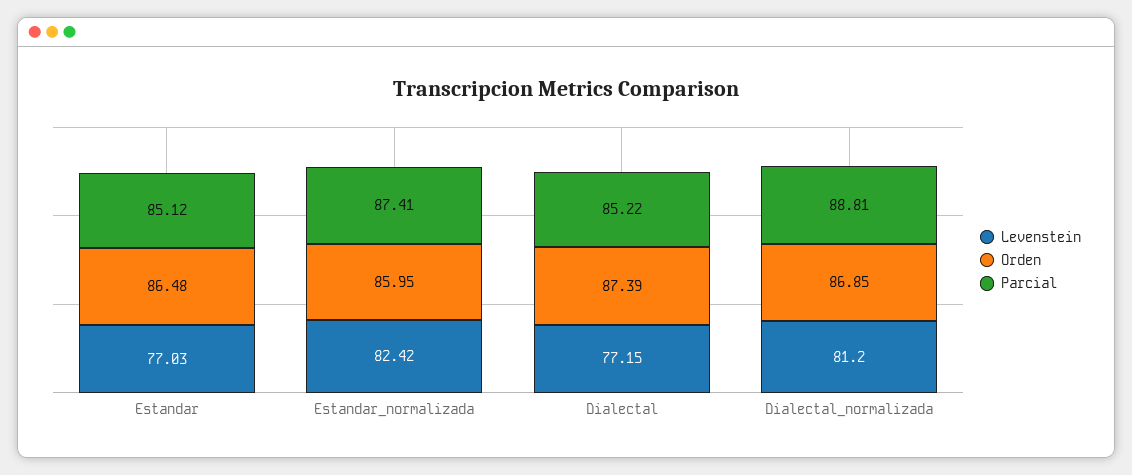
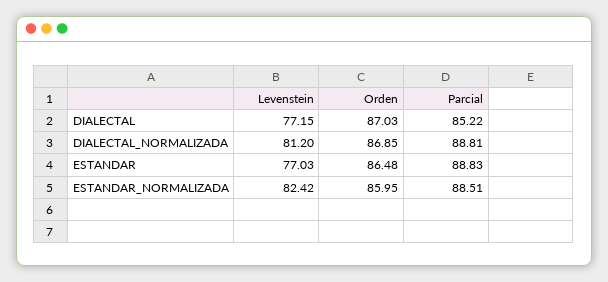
  {
    "Levenstein": {
      "Estandar": 77.03,
      "Estandar_normalizada": 82.42,
      "Dialectal": 77.15,
      "Dialectal_normalizada": 81.2
    },
    "Orden": {
      "Estandar": 86.48,
      "Estandar_normalizada": 85.95,
-     "Dialectal": 87.39,
+     "Dialectal": 87.03,
      "Dialectal_normalizada": 86.85
    },
    "Parcial": {
-     "Estandar": 85.12,
+     "Estandar": 88.83,
-     "Estandar_normalizada": 87.41,
+     "Estandar_normalizada": 88.51,
      "Dialectal": 85.22,
      "Dialectal_normalizada": 88.81
    }
  }

